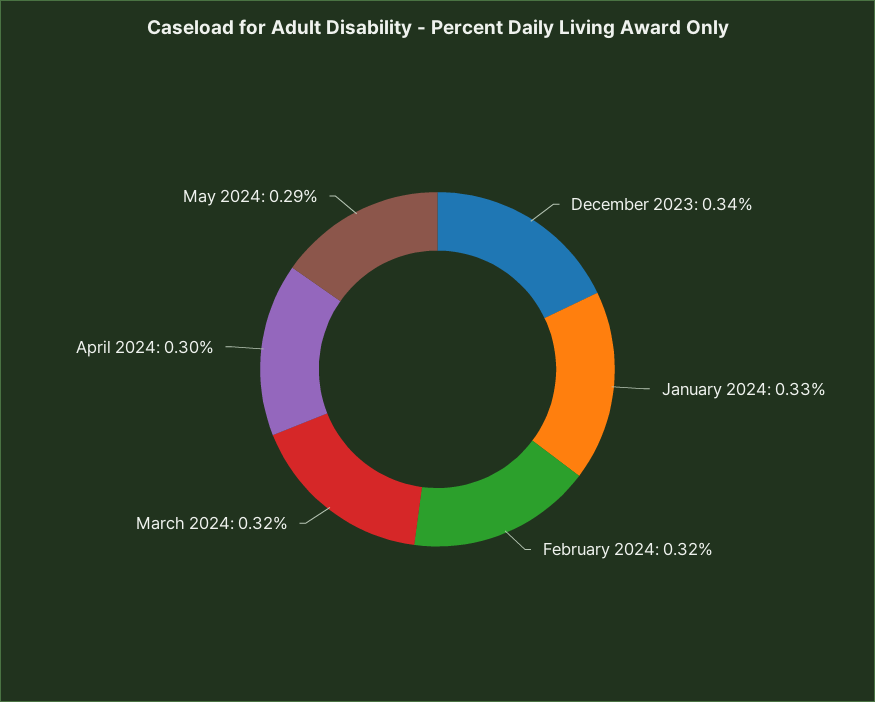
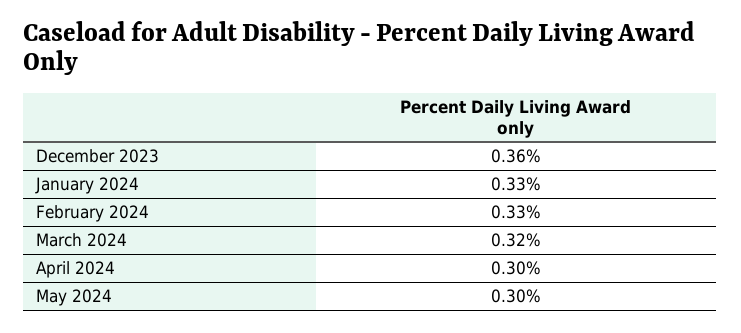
  {
-   "December 2023": 0.34,
+   "December 2023": 0.36,
    "January 2024": 0.33,
-   "February 2024": 0.32,
+   "February 2024": 0.33,
    "March 2024": 0.32,
    "April 2024": 0.3,
-   "May 2024": 0.29
+   "May 2024": 0.3
  }

